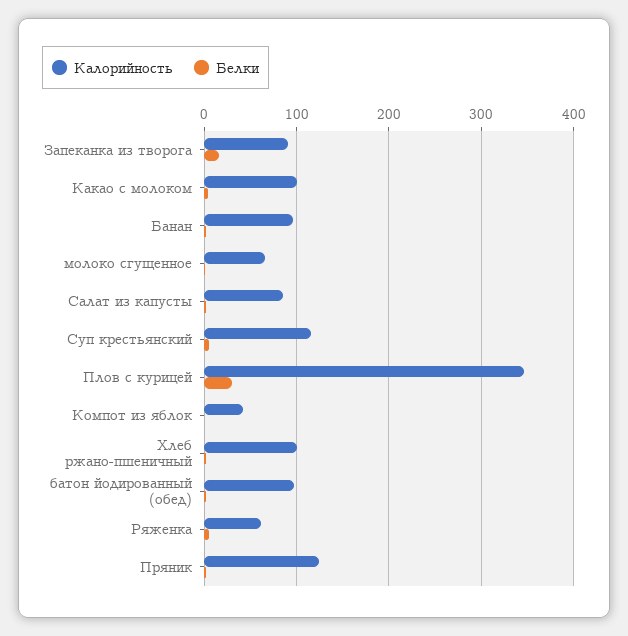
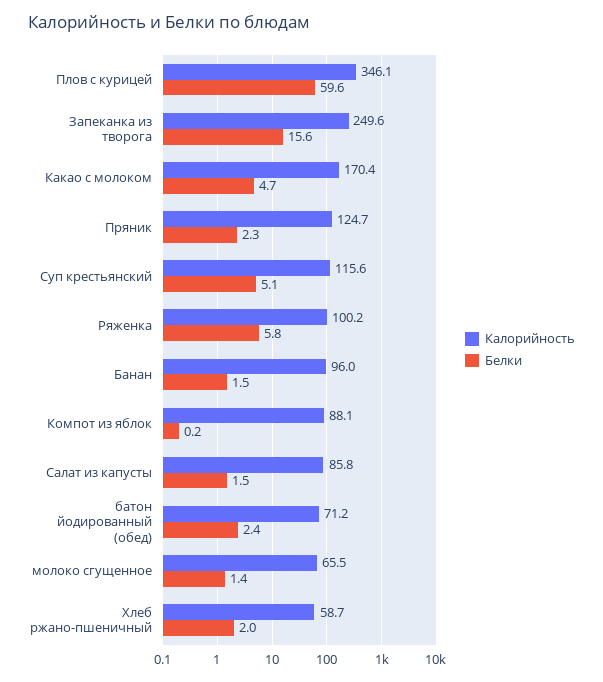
  {
    "Калорийность": {
-     "Запеканка из творога": 90,
+     "Запеканка из творога": 249.6,
-     "Какао с молоком": 100,
+     "Какао с молоком": 170.4,
      "Банан": 96,
      "молоко сгущенное": 65.5,
      "Салат из капусты": 85.8,
      "Суп крестьянский": 115.6,
      "Плов с курицей": 346.1,
-     "Компот из яблок": 40,
+     "Компот из яблок": 88.1,
-     "Хлеб ржано-пшеничный": 100,
+     "Хлеб ржано-пшеничный": 58.7,
-     "батон йодированный (обед)": 100,
+     "батон йодированный (обед)": 71.2,
-     "Ряженка": 60,
+     "Ряженка": 100.2,
      "Пряник": 124.7
    },
    "Белки": {
      "Запеканка из творога": 15.6,
      "Какао с молоком": 4.7,
      "Банан": 1.5,
      "молоко сгущенное": 1.4,
      "Салат из капусты": 1.5,
      "Суп крестьянский": 5.1,
-     "Плов с курицей": 30,
+     "Плов с курицей": 59.6,
      "Компот из яблок": 0.2,
      "Хлеб ржано-пшеничный": 2,
      "батон йодированный (обед)": 2.4,
      "Ряженка": 5.8,
      "Пряник": 2.3
    }
  }

